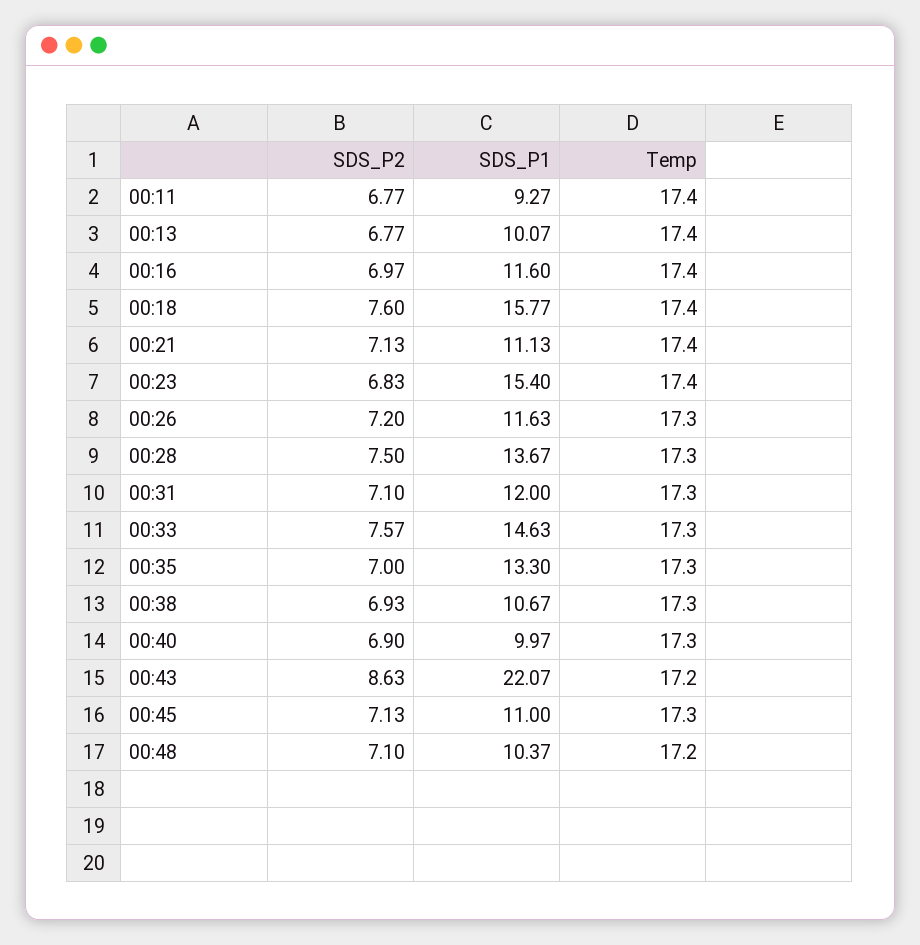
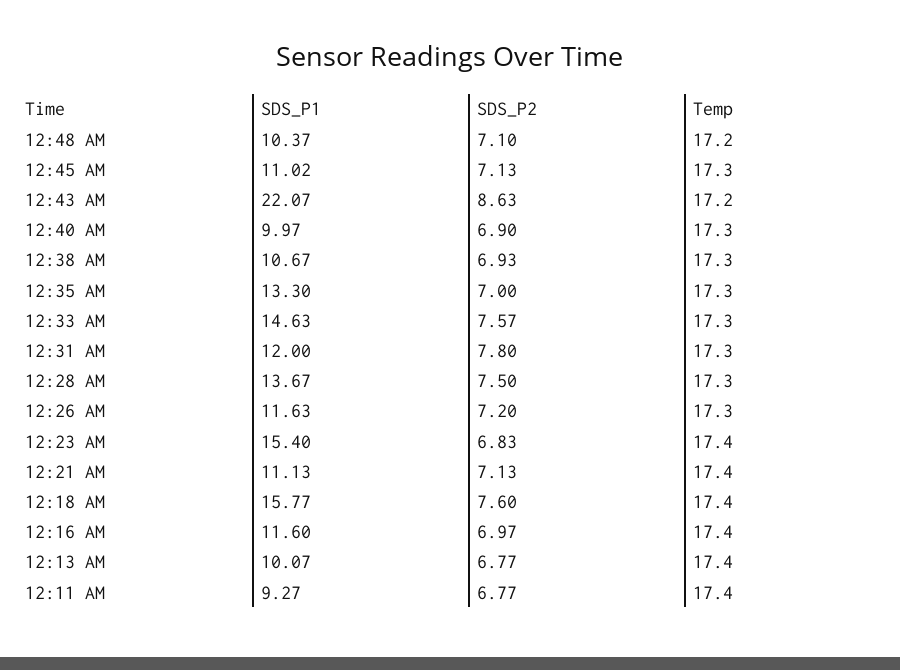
  {
    "SDS_P2": {
      "00:11": 6.77,
      "00:13": 6.77,
      "00:16": 6.97,
      "00:18": 7.6,
      "00:21": 7.13,
      "00:23": 6.83,
      "00:26": 7.2,
      "00:28": 7.5,
-     "00:31": 7.1,
+     "00:31": 7.8,
      "00:33": 7.57,
      "00:35": 7,
      "00:38": 6.93,
      "00:40": 6.9,
      "00:43": 8.63,
      "00:45": 7.13,
      "00:48": 7.1
    },
    "SDS_P1": {
      "00:11": 9.27,
      "00:13": 10.07,
      "00:16": 11.6,
      "00:18": 15.77,
      "00:21": 11.13,
      "00:23": 15.4,
      "00:26": 11.63,
      "00:28": 13.67,
      "00:31": 12,
      "00:33": 14.63,
      "00:35": 13.3,
      "00:38": 10.67,
      "00:40": 9.97,
      "00:43": 22.07,
-     "00:45": 11,
+     "00:45": 11.02,
      "00:48": 10.37
    },
    "Temp": {
      "00:11": 17.4,
      "00:13": 17.4,
      "00:16": 17.4,
      "00:18": 17.4,
      "00:21": 17.4,
      "00:23": 17.4,
      "00:26": 17.3,
      "00:28": 17.3,
      "00:31": 17.3,
      "00:33": 17.3,
      "00:35": 17.3,
      "00:38": 17.3,
      "00:40": 17.3,
      "00:43": 17.2,
      "00:45": 17.3,
      "00:48": 17.2
    }
  }

